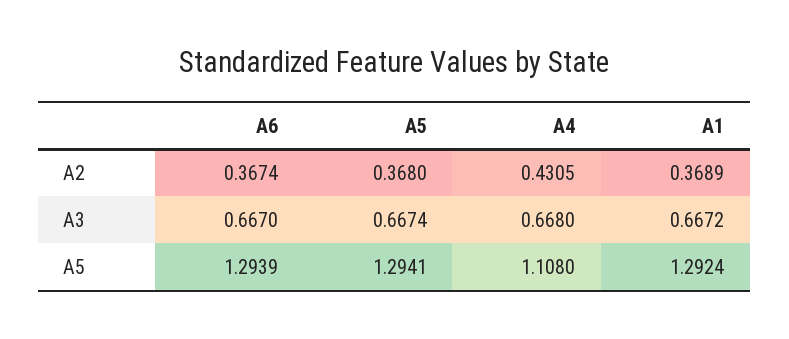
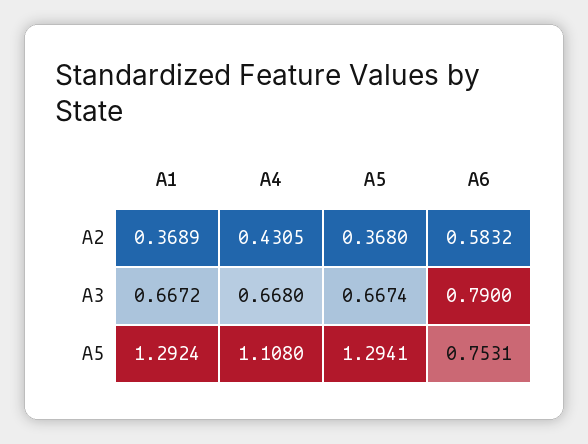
  {
    "A6": {
-     "A2": 0.3674,
+     "A2": 0.5832,
-     "A3": 0.667,
+     "A3": 0.79,
-     "A5": 1.2939
+     "A5": 0.7531
    },
    "A5": {
      "A2": 0.368,
      "A3": 0.6674,
      "A5": 1.2941
    },
    "A4": {
      "A2": 0.4305,
      "A3": 0.668,
      "A5": 1.108
    },
    "A1": {
      "A2": 0.3689,
      "A3": 0.6672,
      "A5": 1.2924
    }
  }

